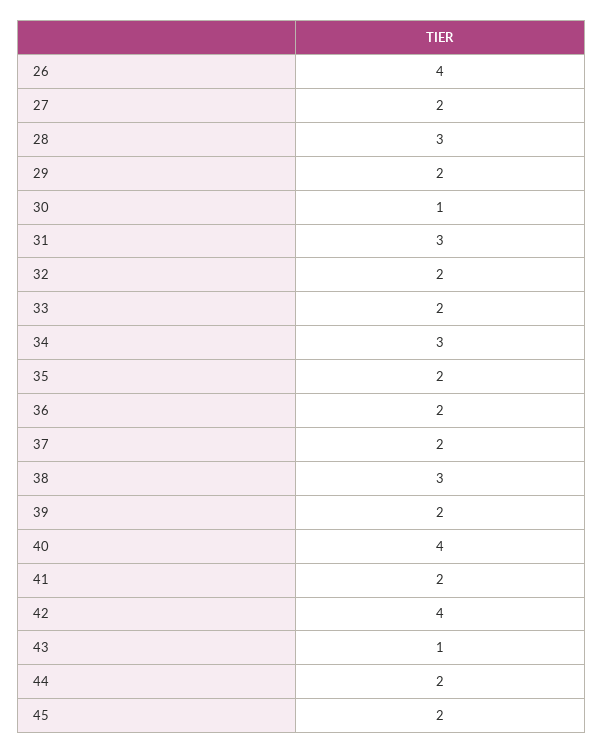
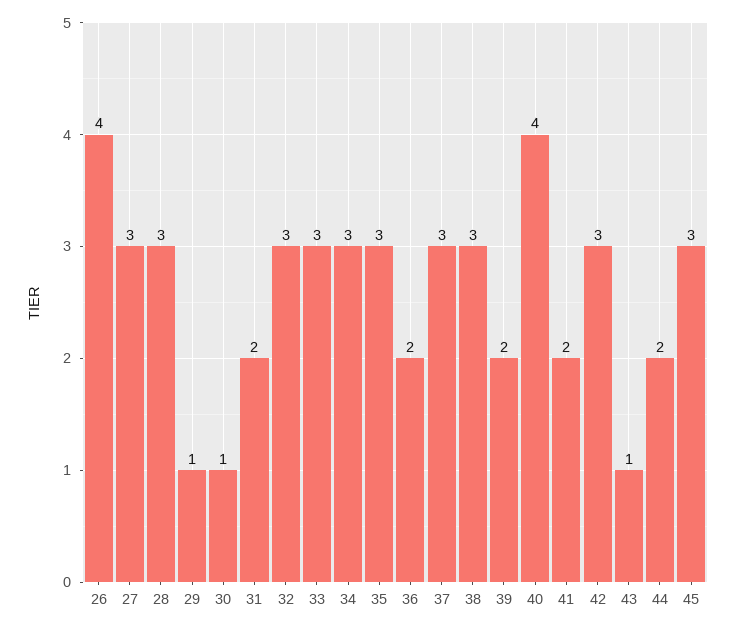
  {
    "26": 4,
-   "27": 2,
+   "27": 3,
    "28": 3,
-   "29": 2,
+   "29": 1,
    "30": 1,
-   "31": 3,
+   "31": 2,
-   "32": 2,
+   "32": 3,
-   "33": 2,
+   "33": 3,
    "34": 3,
-   "35": 2,
+   "35": 3,
    "36": 2,
-   "37": 2,
+   "37": 3,
    "38": 3,
    "39": 2,
    "40": 4,
    "41": 2,
-   "42": 4,
+   "42": 3,
    "43": 1,
    "44": 2,
-   "45": 2
+   "45": 3
  }

